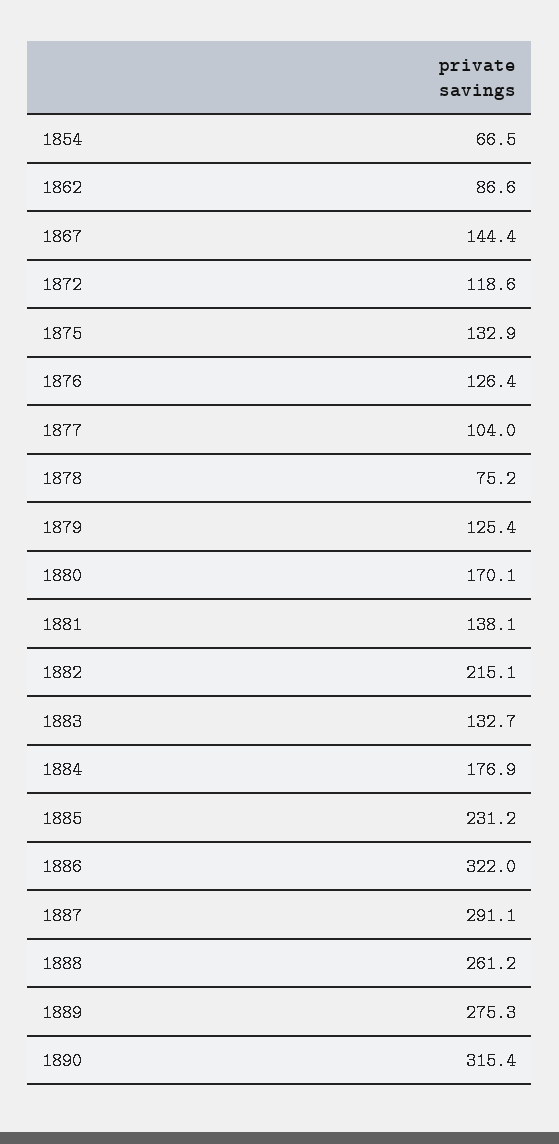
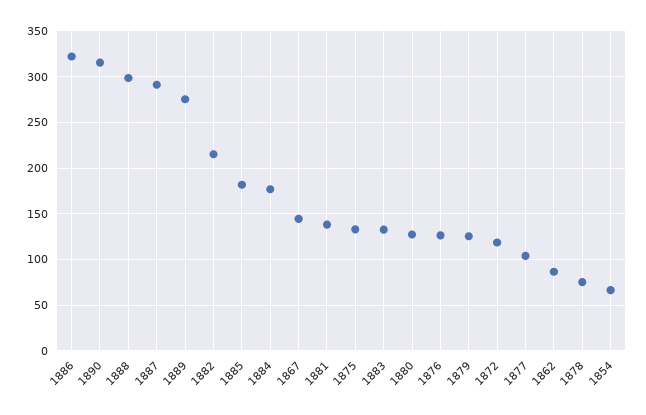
  {
    "1854": 66.5,
    "1862": 86.6,
    "1867": 144.4,
    "1872": 118.6,
    "1875": 132.9,
    "1876": 126.4,
    "1877": 104,
    "1878": 75.2,
    "1879": 125.4,
-   "1880": 170.1,
+   "1880": 130,
    "1881": 138.1,
    "1882": 215.1,
    "1883": 132.7,
    "1884": 176.9,
-   "1885": 231.2,
+   "1885": 180,
    "1886": 322,
    "1887": 291.1,
-   "1888": 261.2,
+   "1888": 300,
    "1889": 275.3,
    "1890": 315.4
  }

